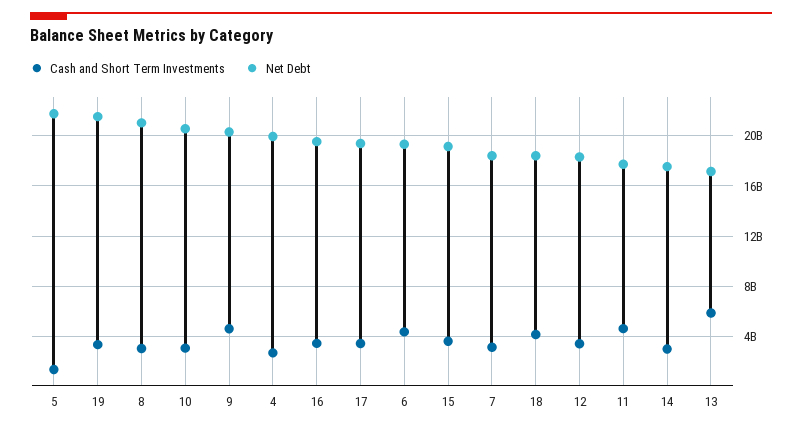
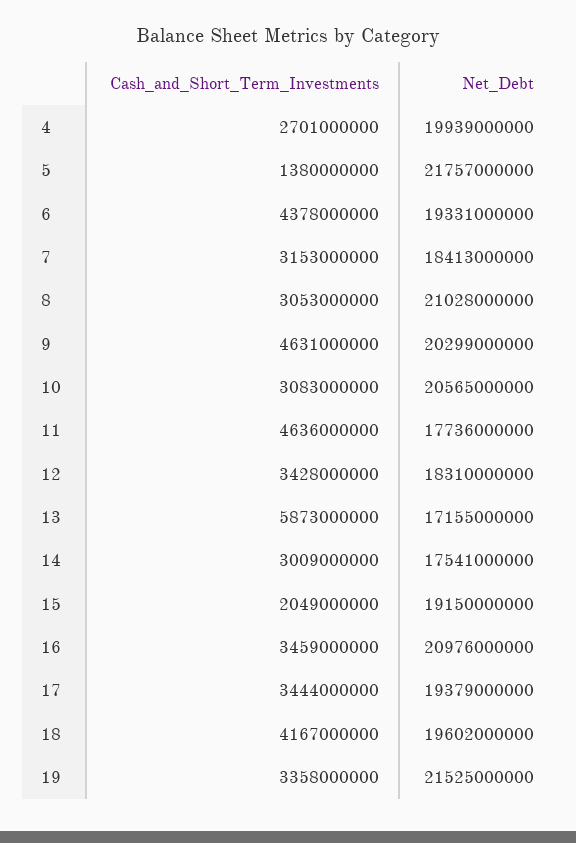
  {
    "Cash and Short Term Investments": {
      "5": 1380000000,
      "19": 3358000000,
      "8": 3053000000,
      "10": 3083000000,
      "9": 4631000000,
      "4": 2701000000,
      "16": 3459000000,
      "17": 3444000000,
      "6": 4378000000,
-     "15": 3500000000,
+     "15": 2049000000,
      "7": 3153000000,
      "18": 4167000000,
      "12": 3428000000,
      "11": 4636000000,
      "14": 3009000000,
      "13": 5873000000
    },
    "Net Debt": {
      "5": 21757000000,
      "19": 21525000000,
      "8": 21028000000,
      "10": 20565000000,
      "9": 20299000000,
      "4": 19939000000,
-     "16": 19500000000,
+     "16": 20976000000,
      "17": 19379000000,
      "6": 19331000000,
      "15": 19150000000,
      "7": 18413000000,
-     "18": 18500000000,
+     "18": 19602000000,
      "12": 18310000000,
      "11": 17736000000,
      "14": 17541000000,
      "13": 17155000000
    }
  }

